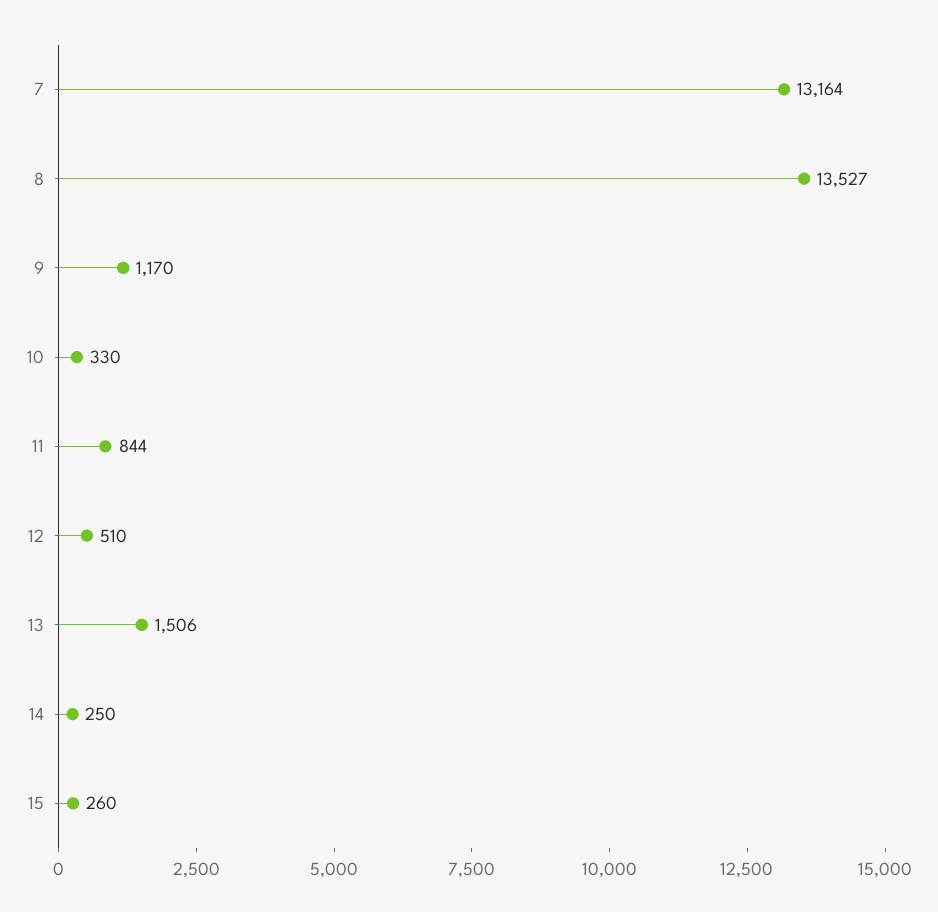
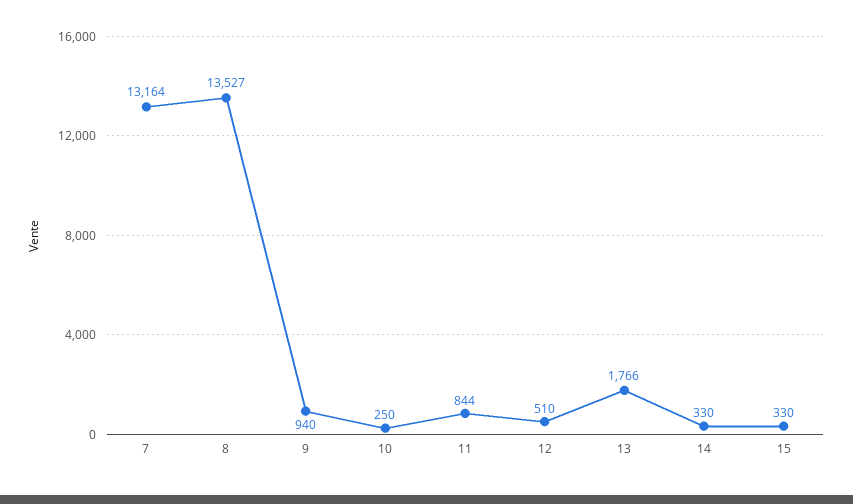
  {
    "7": 13164,
    "8": 13527,
-   "9": 1170,
+   "9": 940,
-   "10": 330,
+   "10": 250,
    "11": 844,
    "12": 510,
-   "13": 1506,
+   "13": 1766,
-   "14": 250,
+   "14": 330,
-   "15": 260
+   "15": 330
  }

